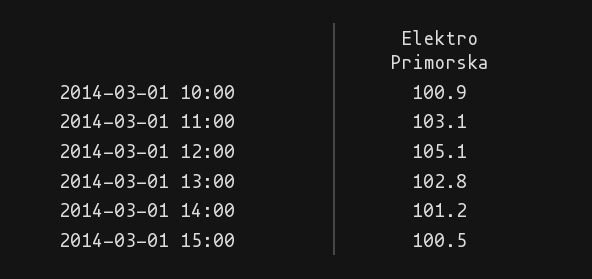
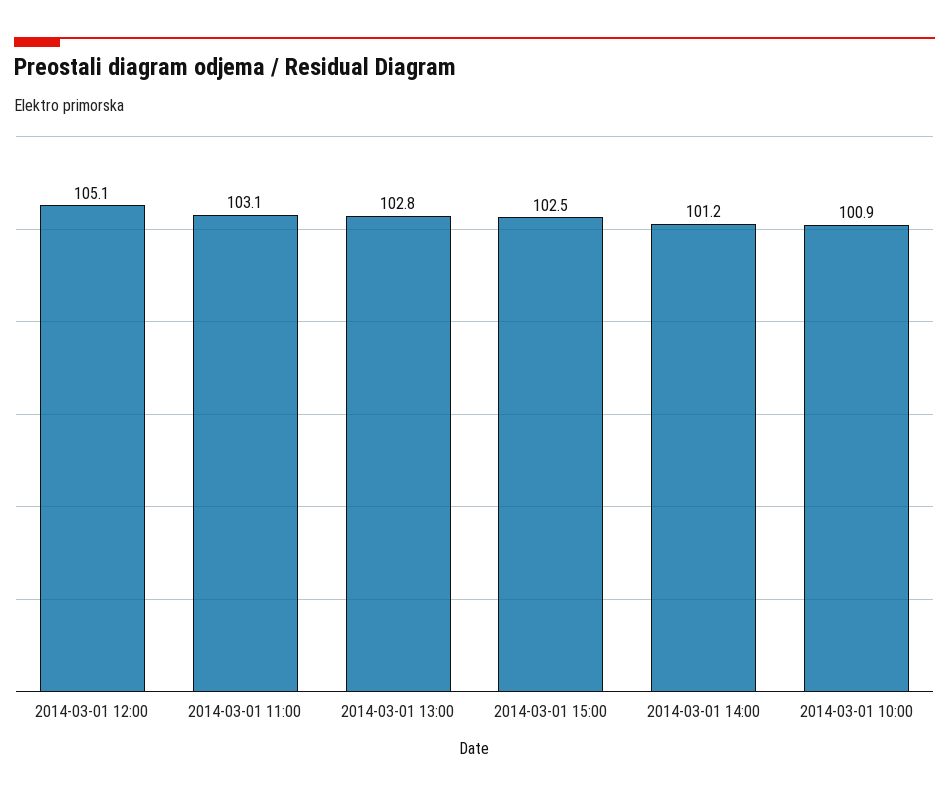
  {
    "2014-03-01 10:00": 100.9,
    "2014-03-01 11:00": 103.1,
    "2014-03-01 12:00": 105.1,
    "2014-03-01 13:00": 102.8,
    "2014-03-01 14:00": 101.2,
-   "2014-03-01 15:00": 100.5
+   "2014-03-01 15:00": 102.5
  }

